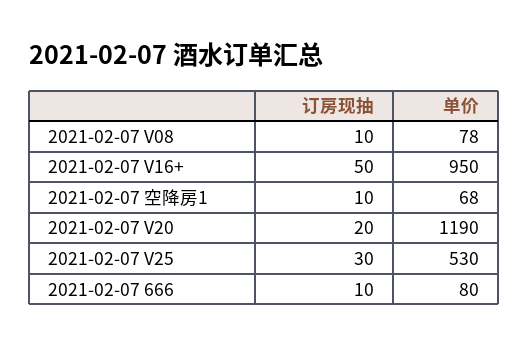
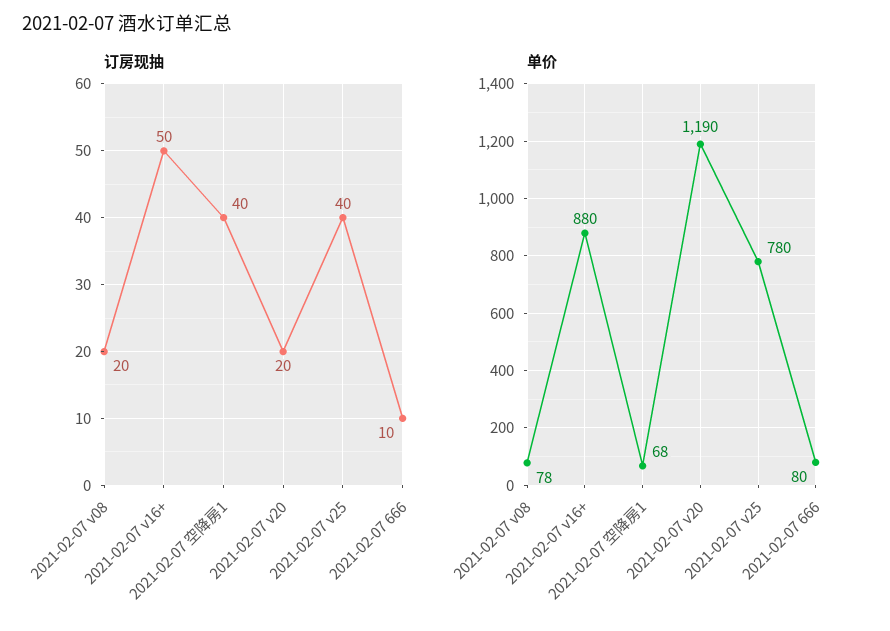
  {
    "订房现抽": {
-     "2021-02-07 V08": 10,
+     "2021-02-07 V08": 20,
      "2021-02-07 V16+": 50,
-     "2021-02-07 空降房1": 10,
+     "2021-02-07 空降房1": 40,
      "2021-02-07 V20": 20,
-     "2021-02-07 V25": 30,
+     "2021-02-07 V25": 40,
      "2021-02-07 666": 10
    },
    "单价": {
      "2021-02-07 V08": 78,
-     "2021-02-07 V16+": 950,
+     "2021-02-07 V16+": 880,
      "2021-02-07 空降房1": 68,
      "2021-02-07 V20": 1190,
-     "2021-02-07 V25": 530,
+     "2021-02-07 V25": 780,
      "2021-02-07 666": 80
    }
  }

